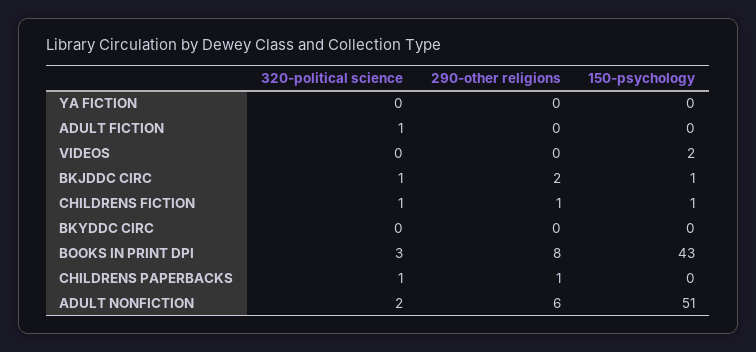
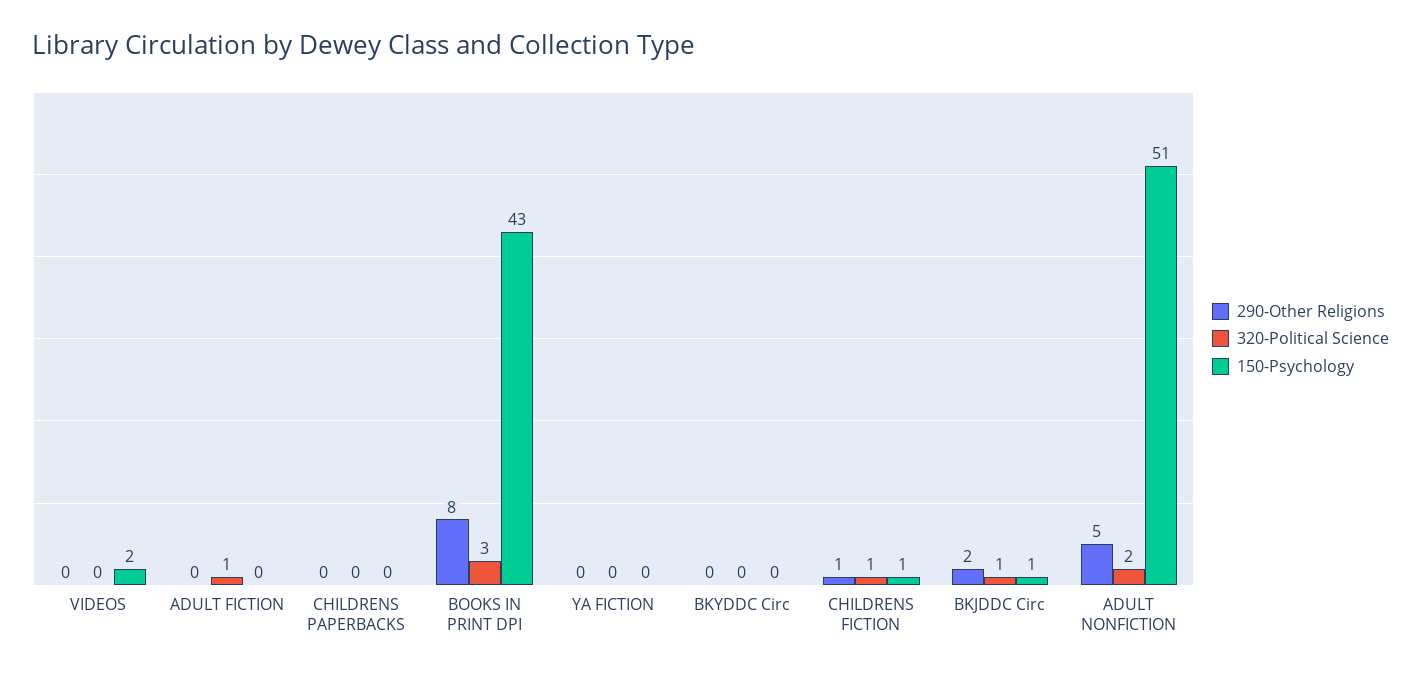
  {
    "320-political science": {
      "YA FICTION": 0,
      "ADULT FICTION": 1,
      "VIDEOS": 0,
      "BKJDDC CIRC": 1,
      "CHILDRENS FICTION": 1,
      "BKYDDC CIRC": 0,
      "BOOKS IN PRINT DPI": 3,
-     "CHILDRENS PAPERBACKS": 1,
+     "CHILDRENS PAPERBACKS": 0,
      "ADULT NONFICTION": 2
    },
    "290-other religions": {
      "YA FICTION": 0,
      "ADULT FICTION": 0,
      "VIDEOS": 0,
      "BKJDDC CIRC": 2,
      "CHILDRENS FICTION": 1,
      "BKYDDC CIRC": 0,
      "BOOKS IN PRINT DPI": 8,
-     "CHILDRENS PAPERBACKS": 1,
+     "CHILDRENS PAPERBACKS": 0,
-     "ADULT NONFICTION": 6
+     "ADULT NONFICTION": 5
    },
    "150-psychology": {
      "YA FICTION": 0,
      "ADULT FICTION": 0,
      "VIDEOS": 2,
      "BKJDDC CIRC": 1,
      "CHILDRENS FICTION": 1,
      "BKYDDC CIRC": 0,
      "BOOKS IN PRINT DPI": 43,
      "CHILDRENS PAPERBACKS": 0,
      "ADULT NONFICTION": 51
    }
  }

